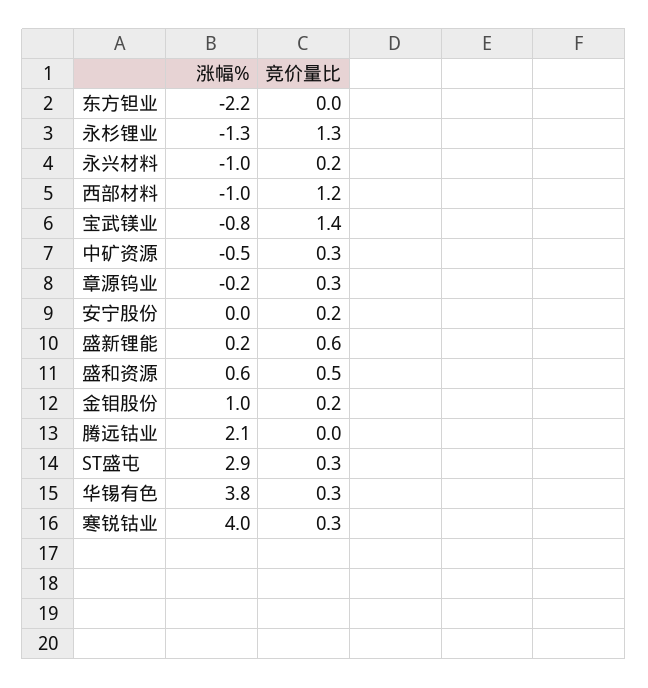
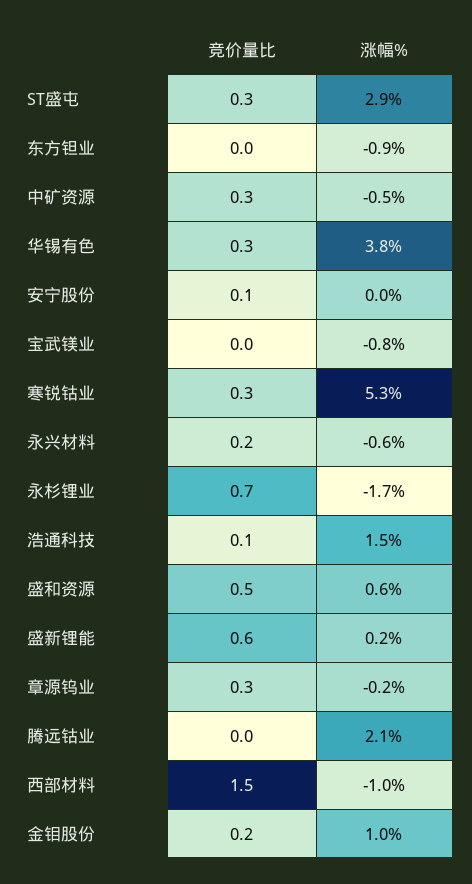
  {
    "涨幅%": {
-     "东方钽业": -2.2,
+     "东方钽业": -0.9,
-     "永杉锂业": -1.3,
+     "永杉锂业": -1.7,
-     "永兴材料": -1,
+     "永兴材料": -0.6,
      "西部材料": -1,
      "宝武镁业": -0.8,
      "中矿资源": -0.5,
      "章源钨业": -0.2,
      "安宁股份": 0,
      "盛新锂能": 0.2,
      "盛和资源": 0.6,
      "金钼股份": 1,
      "腾远钴业": 2.1,
      "ST盛屯": 2.9,
      "华锡有色": 3.8,
-     "寒锐钴业": 4
+     "寒锐钴业": 5.3,
+     "浩通科技": 1.5
    },
    "竞价量比": {
      "东方钽业": 0,
-     "永杉锂业": 1.3,
+     "永杉锂业": 0.7,
      "永兴材料": 0.2,
-     "西部材料": 1.2,
+     "西部材料": 1.5,
-     "宝武镁业": 1.4,
+     "宝武镁业": 0,
      "中矿资源": 0.3,
      "章源钨业": 0.3,
-     "安宁股份": 0.2,
+     "安宁股份": 0.1,
      "盛新锂能": 0.6,
      "盛和资源": 0.5,
      "金钼股份": 0.2,
      "腾远钴业": 0,
      "ST盛屯": 0.3,
      "华锡有色": 0.3,
-     "寒锐钴业": 0.3
+     "寒锐钴业": 0.3,
+     "浩通科技": 0.1
    }
  }

